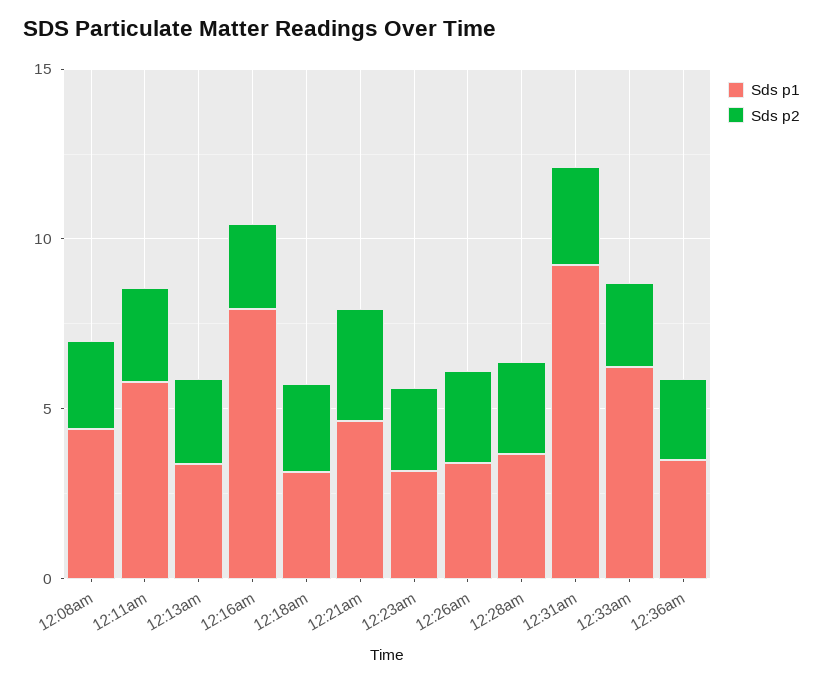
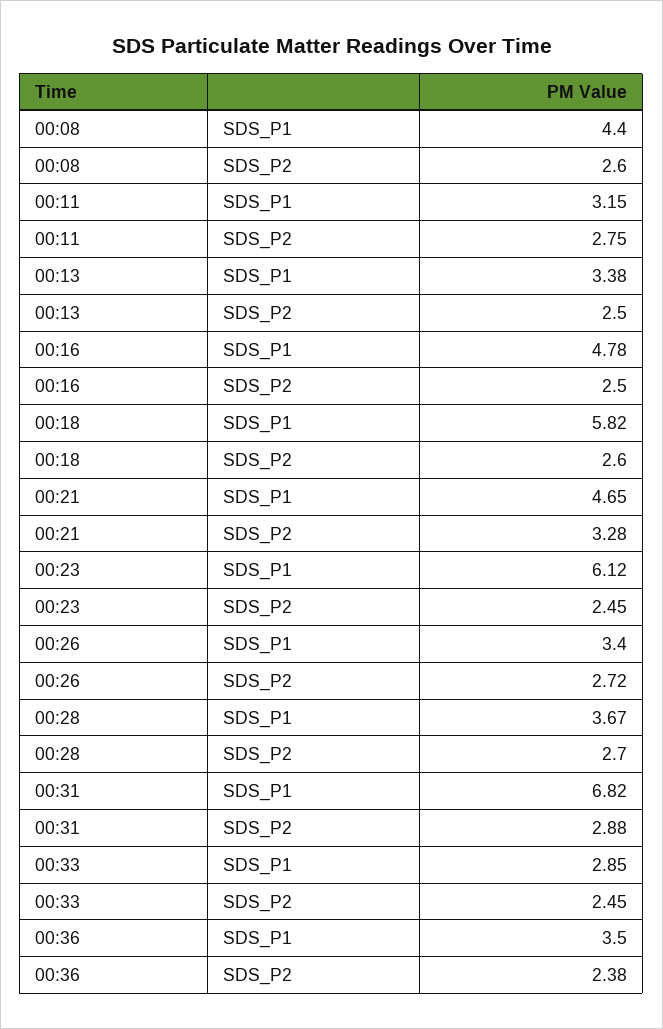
  {
    "Sds p1": {
      "12:08am": 4.4,
-     "12:11am": 6,
+     "12:11am": 3.15,
      "12:13am": 3.38,
-     "12:16am": 8,
+     "12:16am": 4.78,
-     "12:18am": 3,
+     "12:18am": 5.82,
      "12:21am": 4.65,
-     "12:23am": 3,
+     "12:23am": 6.12,
      "12:26am": 3.4,
      "12:28am": 3.67,
-     "12:31am": 9,
+     "12:31am": 6.82,
-     "12:33am": 6,
+     "12:33am": 2.85,
      "12:36am": 3.5
    },
    "Sds p2": {
      "12:08am": 2.6,
      "12:11am": 2.75,
      "12:13am": 2.5,
      "12:16am": 2.5,
      "12:18am": 2.6,
      "12:21am": 3.28,
      "12:23am": 2.45,
      "12:26am": 2.72,
      "12:28am": 2.7,
      "12:31am": 2.88,
      "12:33am": 2.45,
      "12:36am": 2.38
    }
  }

